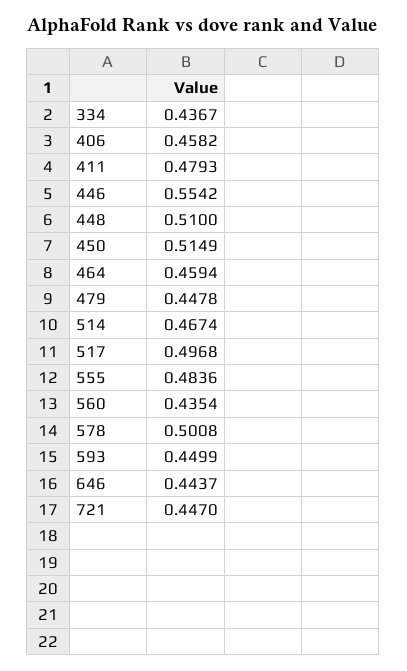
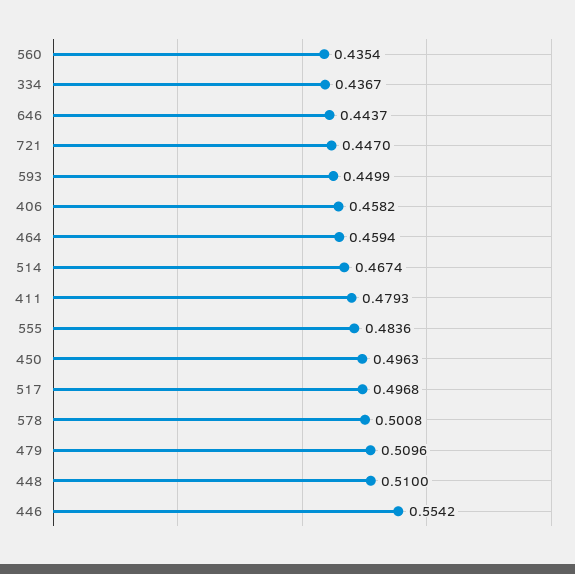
  {
    "334": 0.4367,
    "406": 0.4582,
    "411": 0.4793,
    "446": 0.5542,
    "448": 0.51,
-   "450": 0.5149,
+   "450": 0.4963,
    "464": 0.4594,
-   "479": 0.4478,
+   "479": 0.5096,
    "514": 0.4674,
    "517": 0.4968,
    "555": 0.4836,
    "560": 0.4354,
    "578": 0.5008,
    "593": 0.4499,
    "646": 0.4437,
    "721": 0.447
  }

